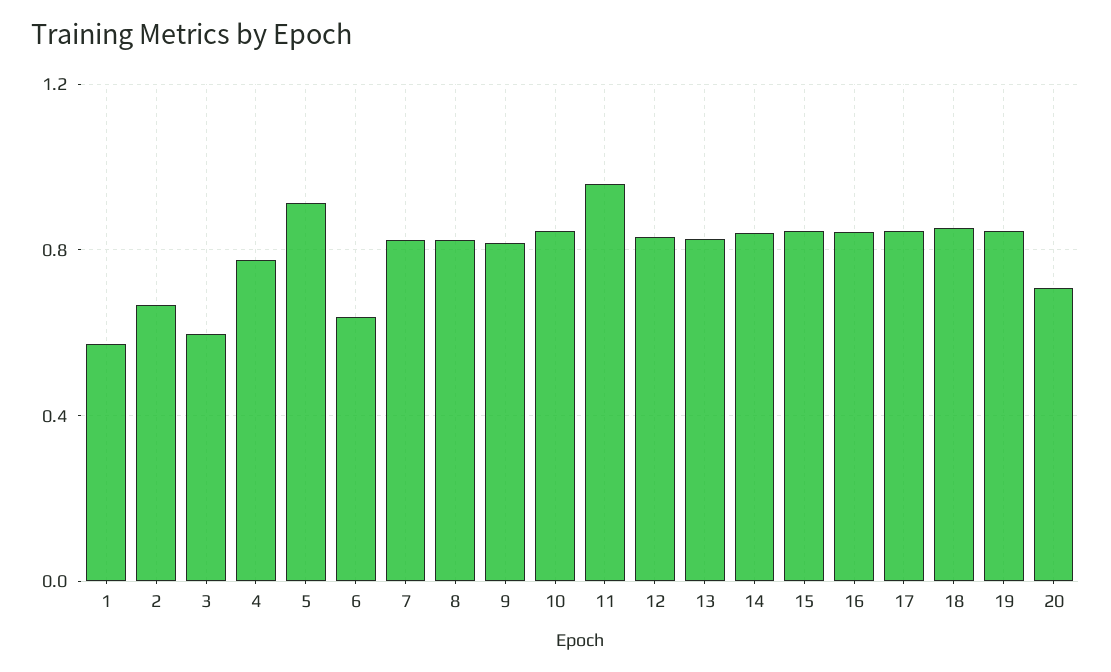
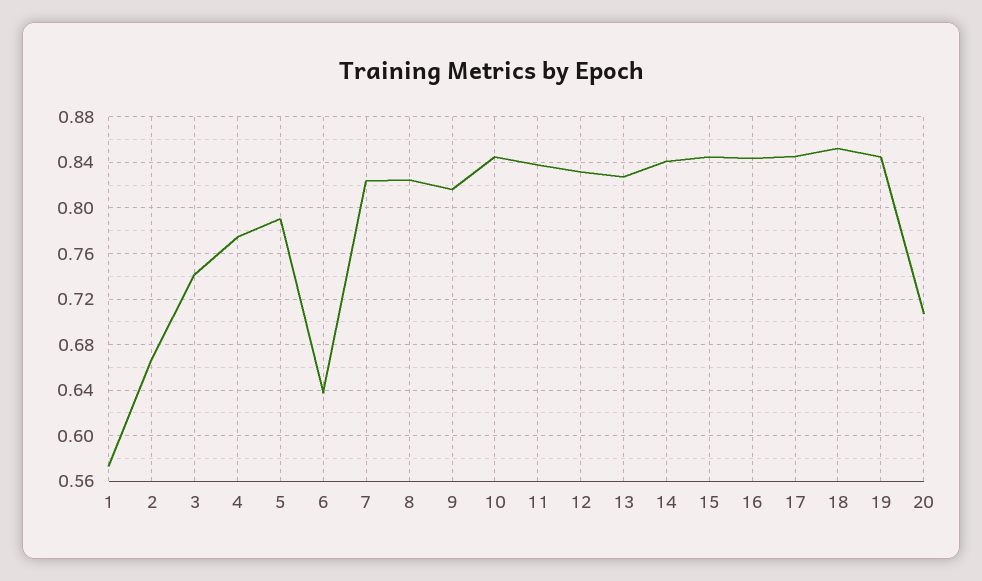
  {
    "1": 0.57,
    "2": 0.67,
-   "3": 0.6,
+   "3": 0.74,
    "4": 0.77,
-   "5": 0.9,
+   "5": 0.79,
    "6": 0.64,
    "7": 0.82,
    "8": 0.82,
    "9": 0.82,
    "10": 0.85,
-   "11": 0.95,
+   "11": 0.84,
    "12": 0.83,
    "13": 0.83,
    "14": 0.84,
    "15": 0.84,
    "16": 0.84,
    "17": 0.85,
    "18": 0.85,
    "19": 0.84,
    "20": 0.71
  }

